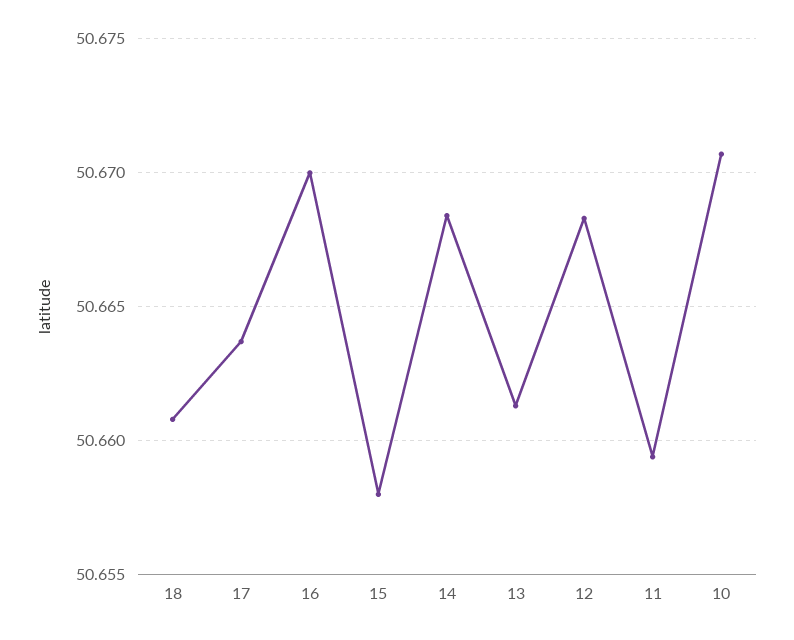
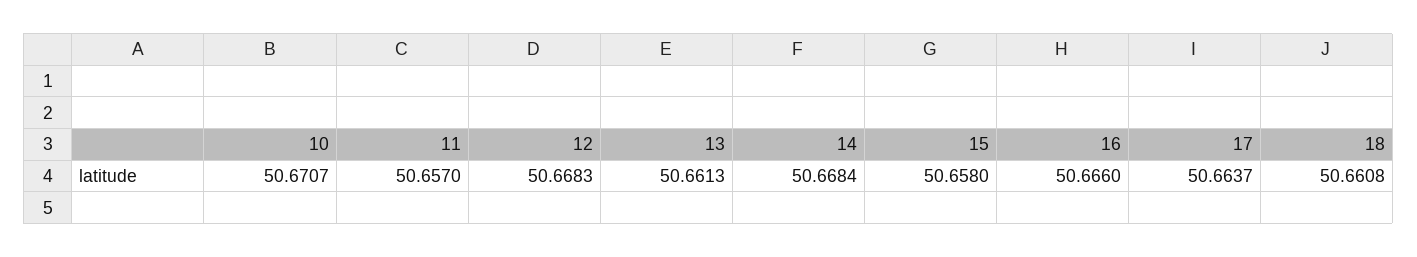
  {
    "18": 50.6608,
    "17": 50.6637,
-   "16": 50.67,
+   "16": 50.666,
    "15": 50.658,
    "14": 50.6684,
    "13": 50.6613,
    "12": 50.6683,
-   "11": 50.6595,
+   "11": 50.657,
    "10": 50.6707
  }

